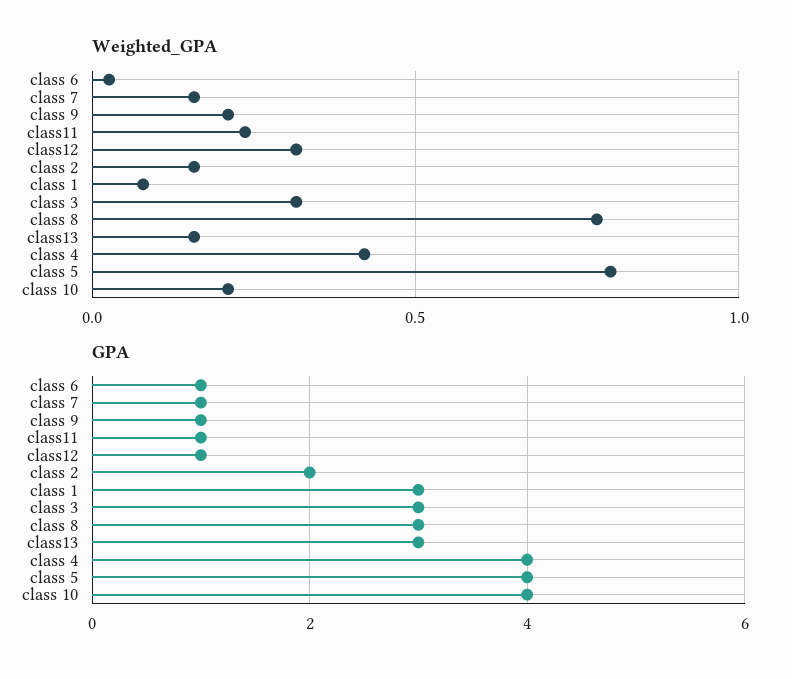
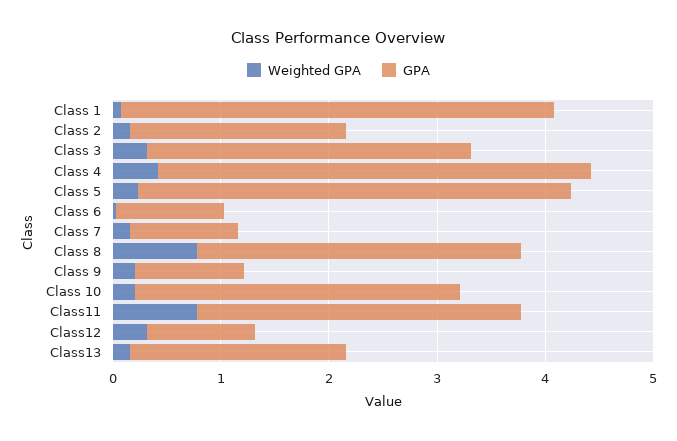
  {
    "Weighted_GPA": {
      "class 6": 0.05,
      "class 7": 0.15,
      "class 9": 0.2,
-     "class11": 0.25,
+     "class11": 0.8,
      "class12": 0.3,
      "class 2": 0.15,
      "class 1": 0.1,
      "class 3": 0.3,
      "class 8": 0.8,
      "class13": 0.15,
      "class 4": 0.4,
-     "class 5": 0.8,
+     "class 5": 0.2,
      "class 10": 0.2
    },
    "GPA": {
      "class 6": 1,
      "class 7": 1,
      "class 9": 1,
-     "class11": 1,
+     "class11": 3,
      "class12": 1,
      "class 2": 2,
-     "class 1": 3,
+     "class 1": 4,
      "class 3": 3,
      "class 8": 3,
-     "class13": 3,
+     "class13": 2,
      "class 4": 4,
      "class 5": 4,
-     "class 10": 4
+     "class 10": 3
    }
  }

